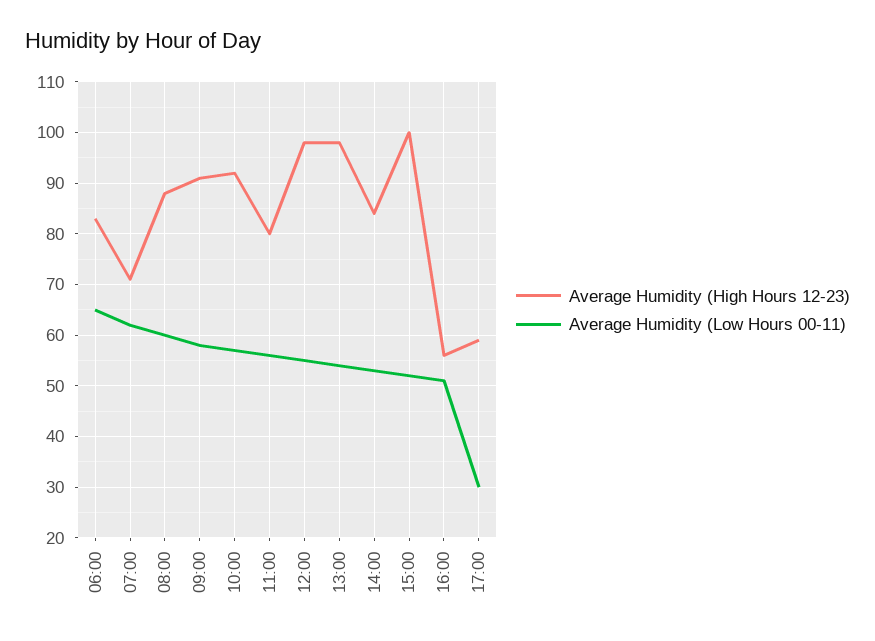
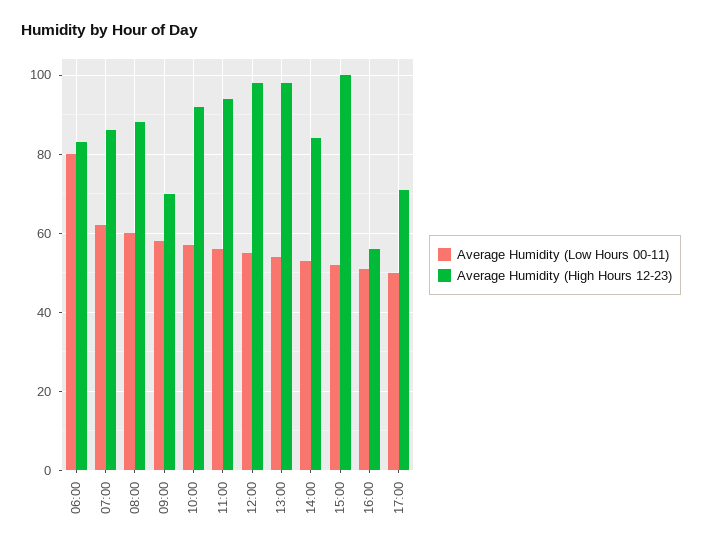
  {
    "Average Humidity (High Hours 12-23)": {
      "06:00": 85,
-     "07:00": 70,
+     "07:00": 85,
      "08:00": 90,
-     "09:00": 90,
+     "09:00": 70,
      "10:00": 90,
-     "11:00": 80,
+     "11:00": 95,
      "12:00": 100,
      "13:00": 100,
      "14:00": 85,
      "15:00": 100,
      "16:00": 55,
-     "17:00": 60
+     "17:00": 70
    },
    "Average Humidity (Low Hours 00-11)": {
-     "06:00": 65,
+     "06:00": 80,
      "07:00": 60,
      "08:00": 60,
      "09:00": 60,
      "10:00": 55,
      "11:00": 55,
      "12:00": 55,
      "13:00": 55,
      "14:00": 55,
      "15:00": 50,
      "16:00": 50,
-     "17:00": 30
+     "17:00": 50
    }
  }

